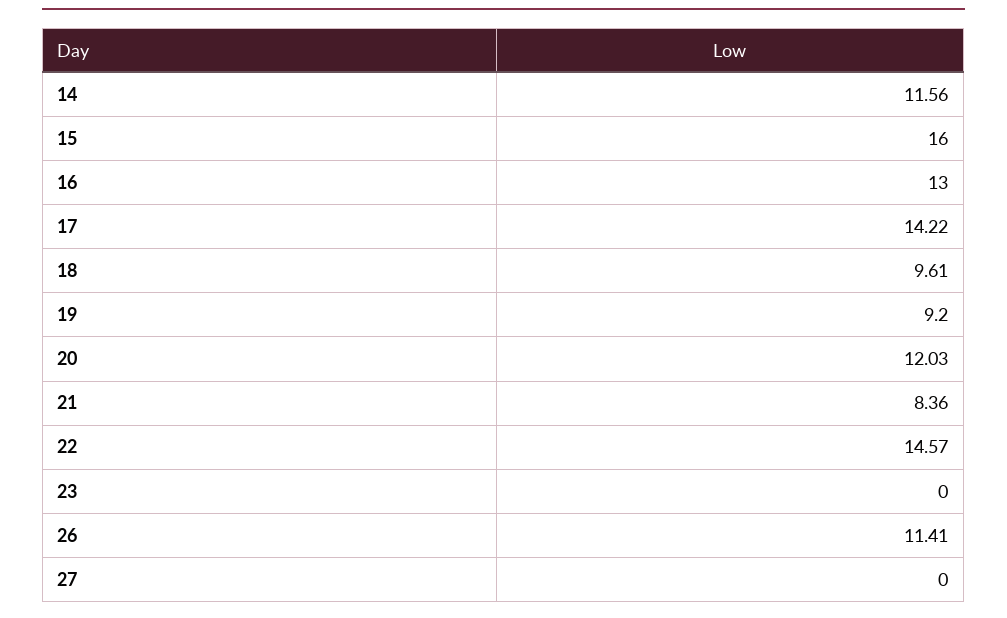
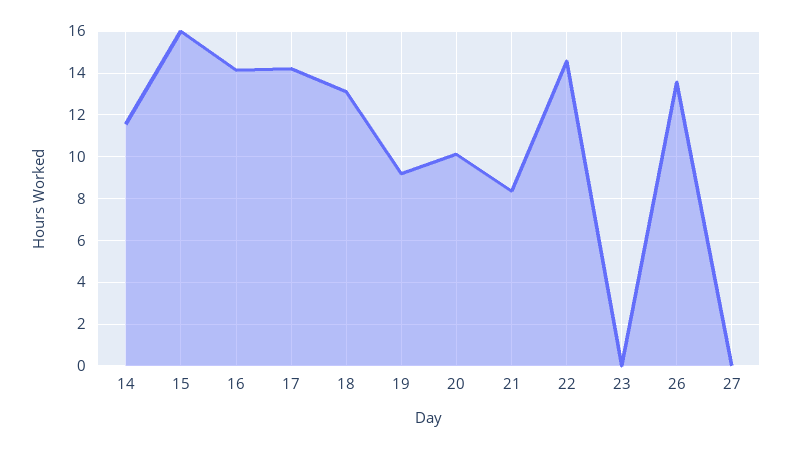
  {
    "14": 11.56,
    "15": 16,
-   "16": 13,
+   "16": 14,
    "17": 14.22,
-   "18": 9.61,
+   "18": 13,
    "19": 9.2,
-   "20": 12.03,
+   "20": 10,
    "21": 8.36,
    "22": 14.57,
    "23": 0,
-   "26": 11.41,
+   "26": 13.5,
    "27": 0
  }

